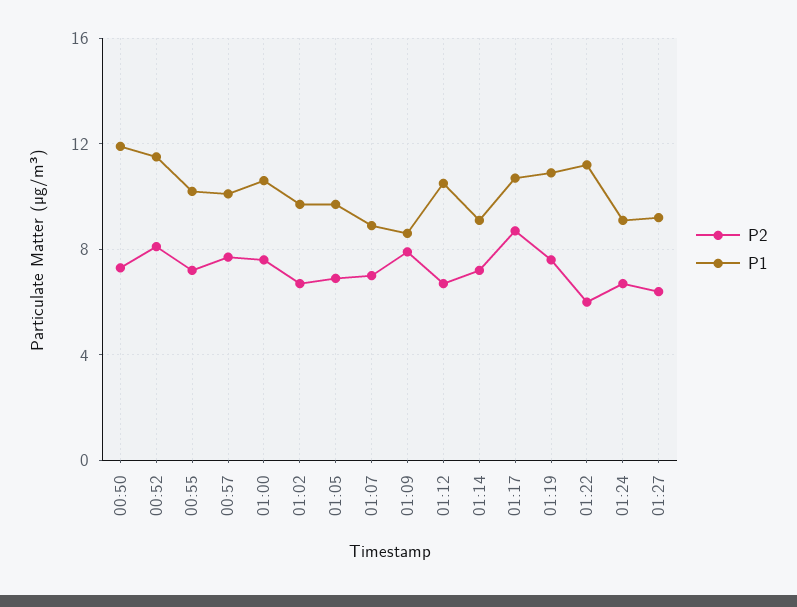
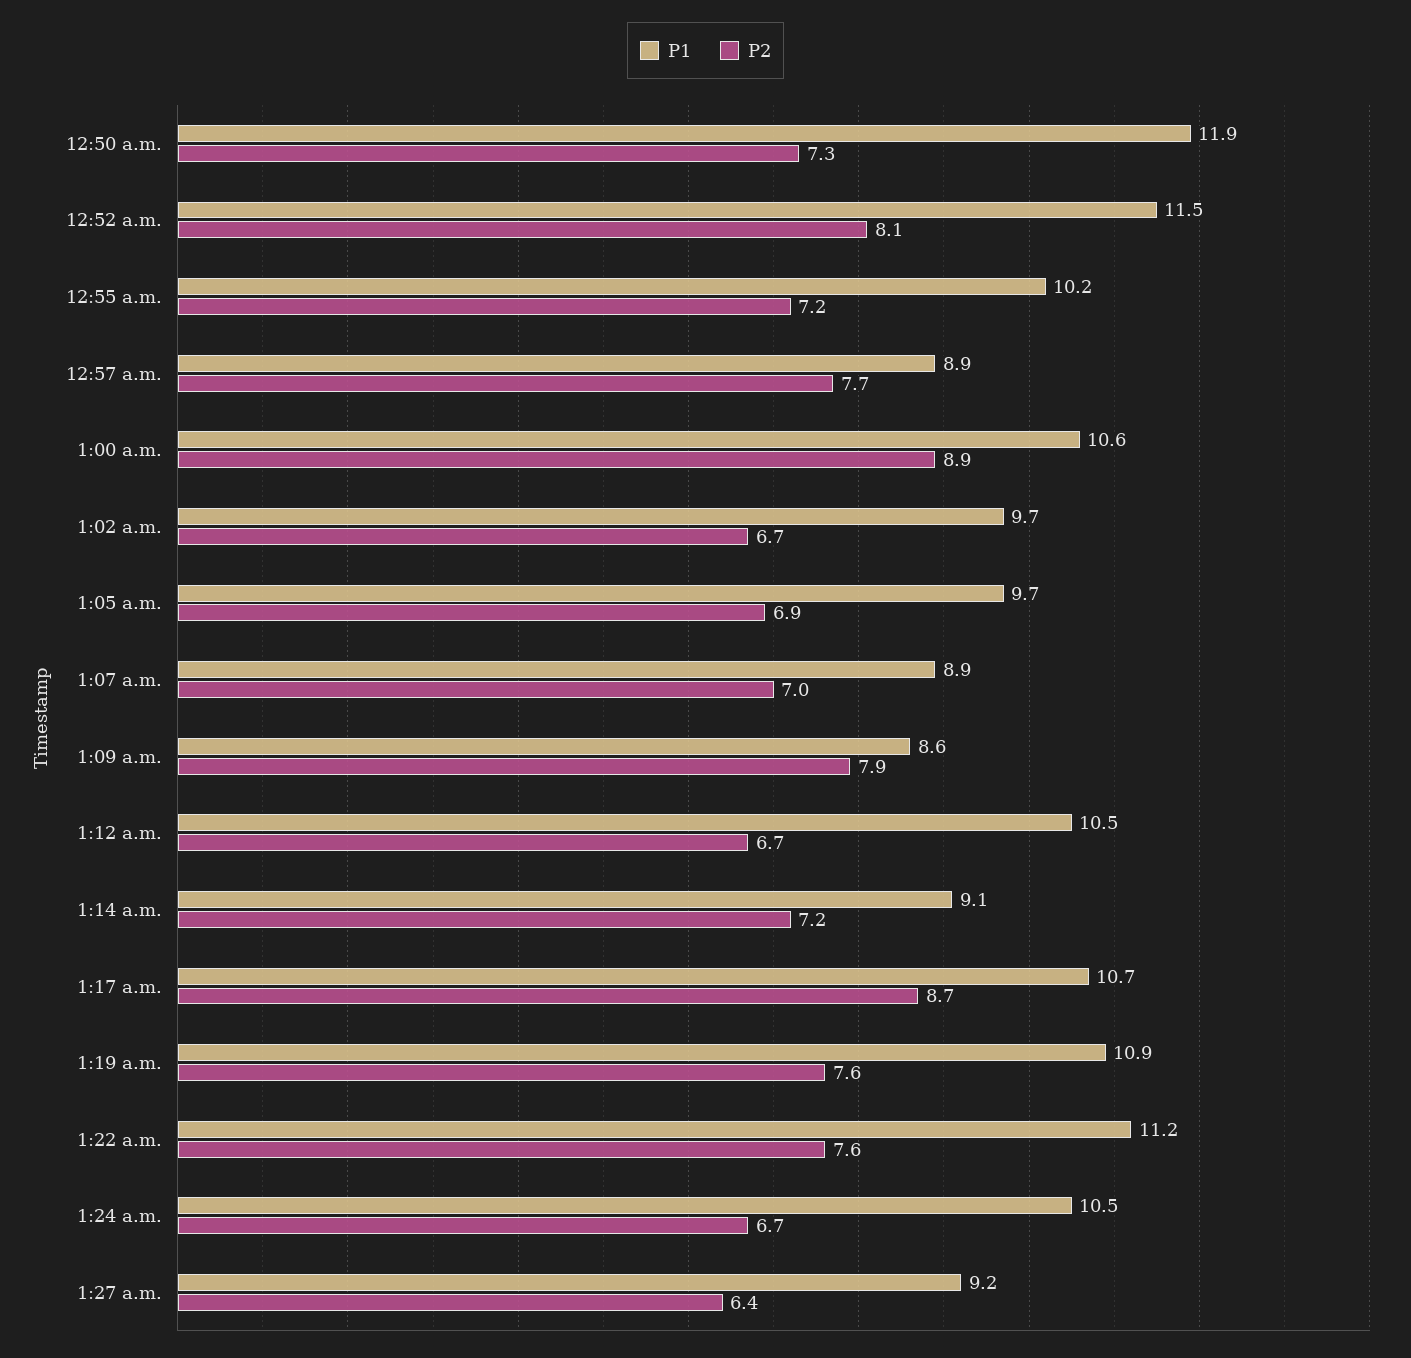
  {
    "P2": {
      "00:50": 7.3,
      "00:52": 8.1,
      "00:55": 7.2,
      "00:57": 7.7,
-     "01:00": 7.5,
+     "01:00": 8.9,
      "01:02": 6.7,
      "01:05": 6.9,
      "01:07": 7,
      "01:09": 7.9,
      "01:12": 6.7,
      "01:14": 7.2,
      "01:17": 8.7,
      "01:19": 7.6,
-     "01:22": 6,
+     "01:22": 7.6,
      "01:24": 6.7,
      "01:27": 6.4
    },
    "P1": {
      "00:50": 11.9,
      "00:52": 11.5,
      "00:55": 10.2,
-     "00:57": 10,
+     "00:57": 8.9,
      "01:00": 10.6,
      "01:02": 9.7,
      "01:05": 9.7,
      "01:07": 8.9,
      "01:09": 8.6,
      "01:12": 10.5,
      "01:14": 9.1,
      "01:17": 10.7,
      "01:19": 10.9,
      "01:22": 11.2,
-     "01:24": 9,
+     "01:24": 10.5,
      "01:27": 9.2
    }
  }

